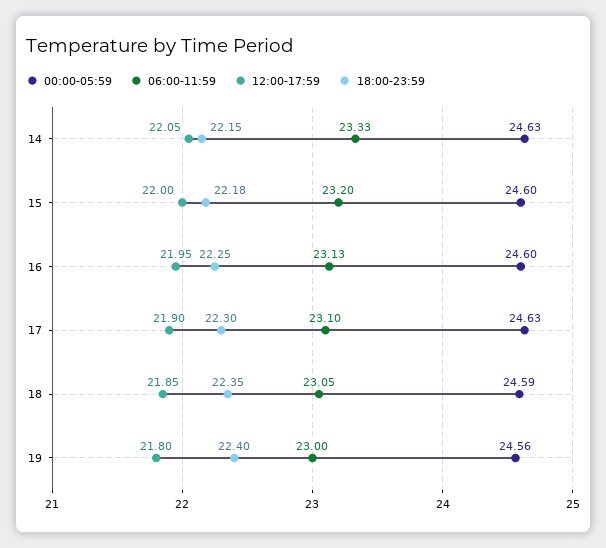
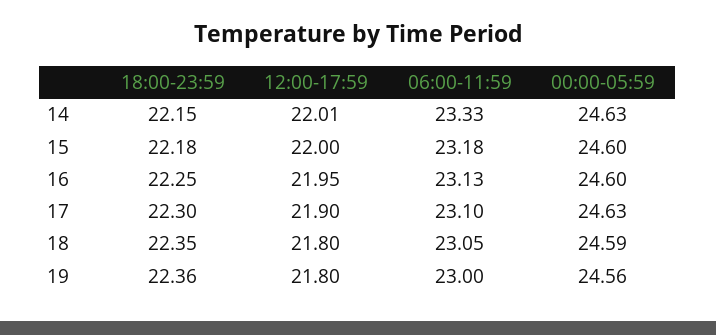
  {
    "00:00-05:59": {
      "14": 24.63,
      "15": 24.6,
      "16": 24.6,
      "17": 24.63,
      "18": 24.59,
      "19": 24.56
    },
    "06:00-11:59": {
      "14": 23.33,
-     "15": 23.2,
+     "15": 23.18,
      "16": 23.13,
      "17": 23.1,
      "18": 23.05,
      "19": 23
    },
    "12:00-17:59": {
-     "14": 22.05,
+     "14": 22.01,
      "15": 22,
      "16": 21.95,
      "17": 21.9,
-     "18": 21.85,
+     "18": 21.8,
      "19": 21.8
    },
    "18:00-23:59": {
      "14": 22.15,
      "15": 22.18,
      "16": 22.25,
      "17": 22.3,
      "18": 22.35,
-     "19": 22.4
+     "19": 22.36
    }
  }

